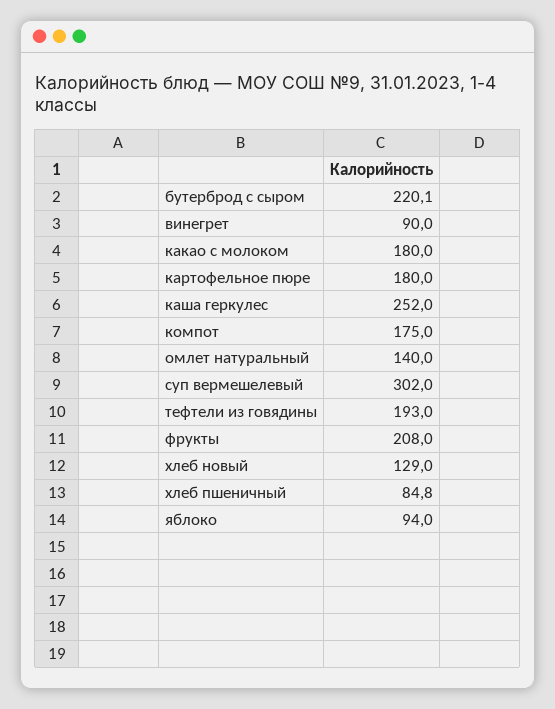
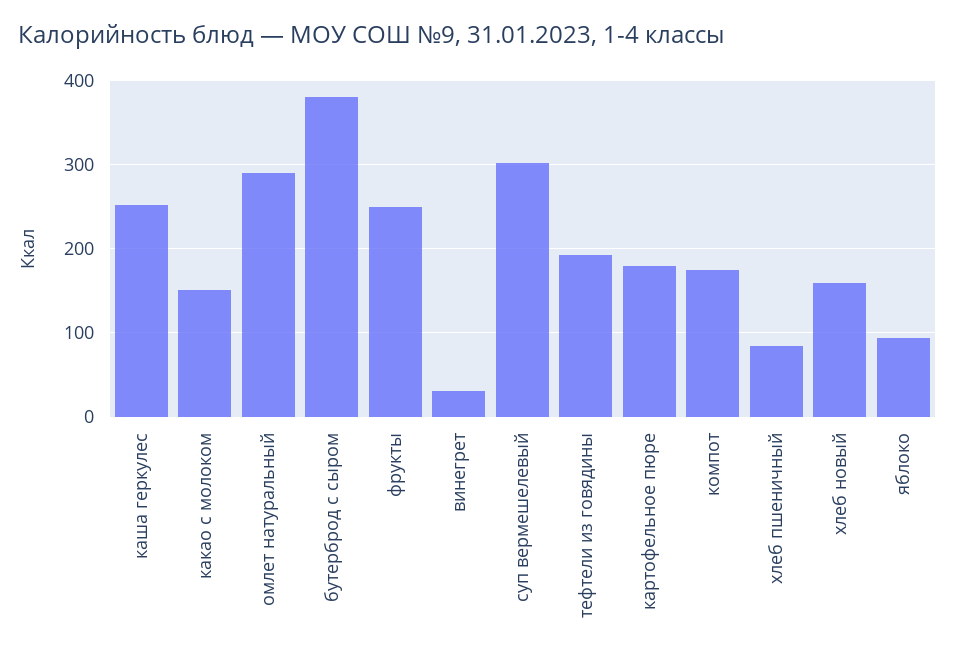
  {
-   "бутерброд с сыром": 220.1,
+   "бутерброд с сыром": 380,
-   "винегрет": 90,
+   "винегрет": 30,
-   "какао с молоком": 180,
+   "какао с молоком": 150,
    "картофельное пюре": 180,
    "каша геркулес": 252,
    "компот": 175,
-   "омлет натуральный": 140,
+   "омлет натуральный": 290,
    "суп вермешелевый": 302,
    "тефтели из говядины": 193,
-   "фрукты": 208,
+   "фрукты": 250,
-   "хлеб новый": 129,
+   "хлеб новый": 160,
    "хлеб пшеничный": 84.8,
    "яблоко": 94
  }

